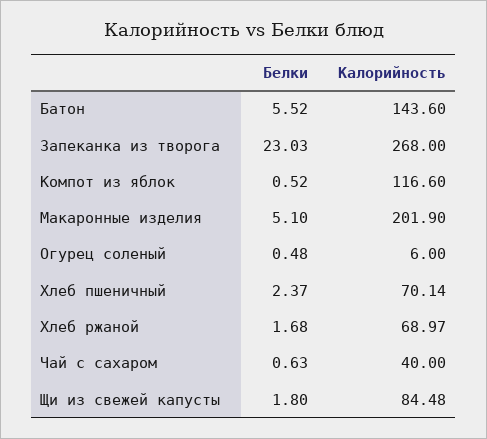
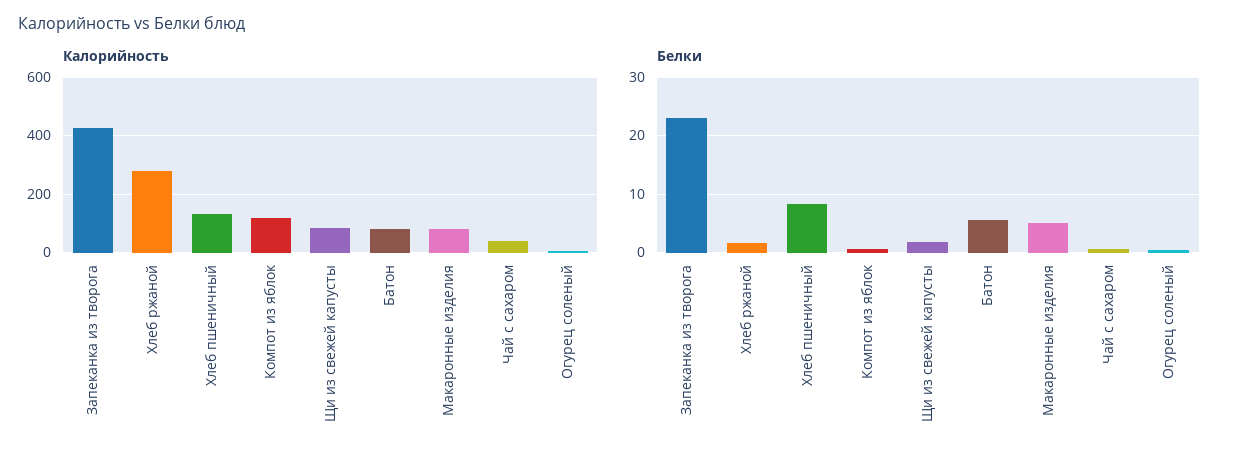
  {
    "Белки": {
      "Батон": 5.52,
      "Запеканка из творога": 23.03,
      "Компот из яблок": 0.52,
      "Макаронные изделия": 5.1,
      "Огурец соленый": 0.48,
-     "Хлеб пшеничный": 2.37,
+     "Хлеб пшеничный": 8,
      "Хлеб ржаной": 1.68,
      "Чай с сахаром": 0.63,
      "Щи из свежей капусты": 1.8
    },
    "Калорийность": {
-     "Батон": 143.6,
+     "Батон": 75,
-     "Запеканка из творога": 268,
+     "Запеканка из творога": 425,
      "Компот из яблок": 116.6,
-     "Макаронные изделия": 201.9,
+     "Макаронные изделия": 75,
      "Огурец соленый": 6,
-     "Хлеб пшеничный": 70.14,
+     "Хлеб пшеничный": 125,
-     "Хлеб ржаной": 68.97,
+     "Хлеб ржаной": 275,
      "Чай с сахаром": 40,
      "Щи из свежей капусты": 84.48
    }
  }

